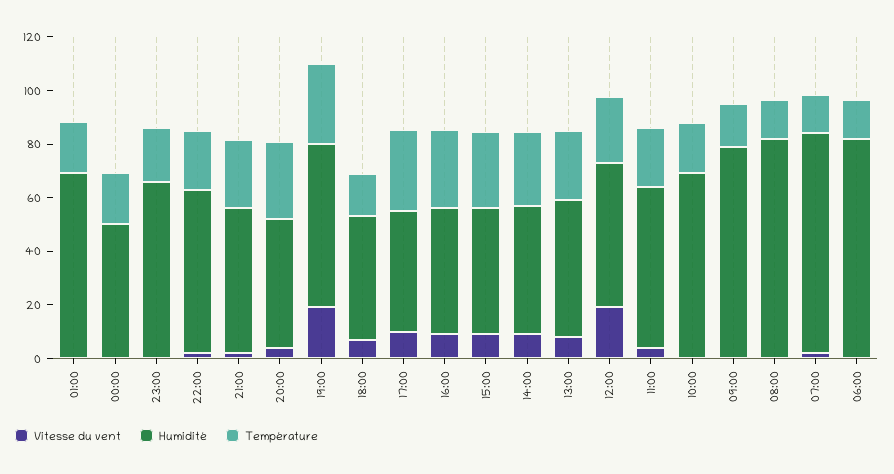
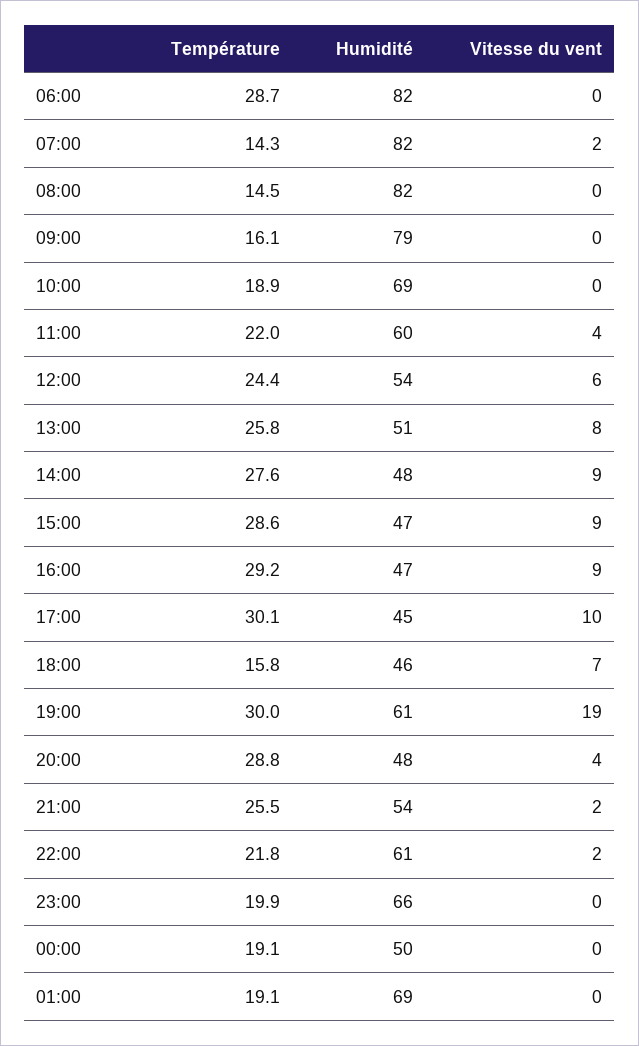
  {
    "Vitesse du vent": {
      "01:00": 0,
      "00:00": 0,
      "23:00": 0,
      "22:00": 2,
      "21:00": 2,
      "20:00": 4,
      "19:00": 19,
      "18:00": 7,
      "17:00": 10,
      "16:00": 9,
      "15:00": 9,
      "14:00": 9,
      "13:00": 8,
-     "12:00": 20,
+     "12:00": 6,
      "11:00": 4,
      "10:00": 0,
      "09:00": 0,
      "08:00": 0,
      "07:00": 2,
      "06:00": 0
    },
    "Humidité": {
      "01:00": 69,
      "00:00": 50,
      "23:00": 66,
      "22:00": 61,
      "21:00": 54,
      "20:00": 48,
      "19:00": 61,
      "18:00": 46,
      "17:00": 45,
      "16:00": 47,
      "15:00": 47,
      "14:00": 48,
      "13:00": 51,
      "12:00": 54,
      "11:00": 60,
      "10:00": 69,
      "09:00": 79,
      "08:00": 82,
      "07:00": 82,
      "06:00": 82
    },
    "Température": {
      "01:00": 19.1,
      "00:00": 19.1,
      "23:00": 19.9,
      "22:00": 21.8,
      "21:00": 25.5,
      "20:00": 28.8,
      "19:00": 30,
      "18:00": 15.8,
      "17:00": 30.1,
      "16:00": 29.2,
      "15:00": 28.6,
      "14:00": 27.6,
      "13:00": 25.8,
      "12:00": 24.4,
      "11:00": 22,
      "10:00": 18.9,
      "09:00": 16.1,
      "08:00": 14.5,
      "07:00": 14.3,
-     "06:00": 15
+     "06:00": 28.7
    }
  }

